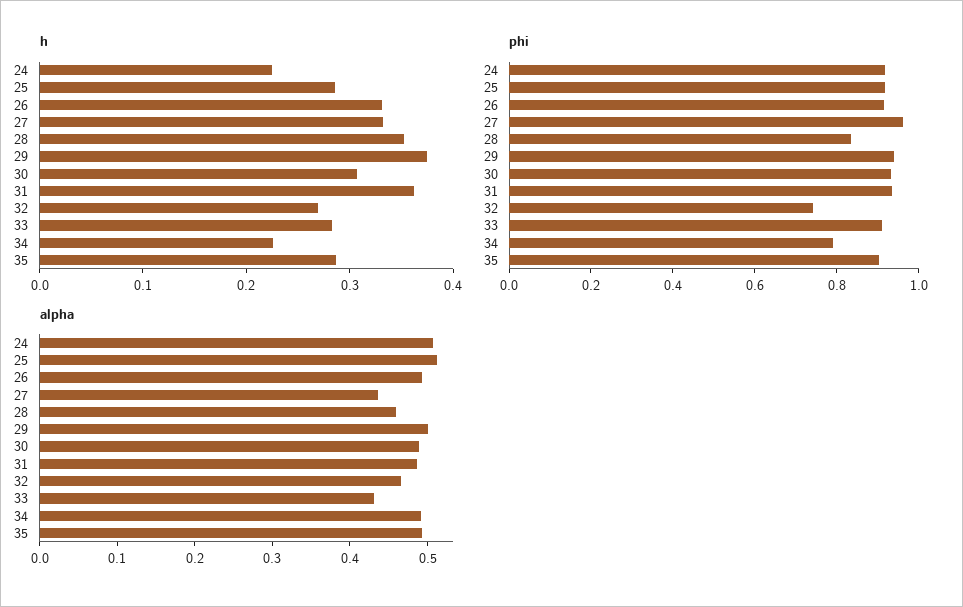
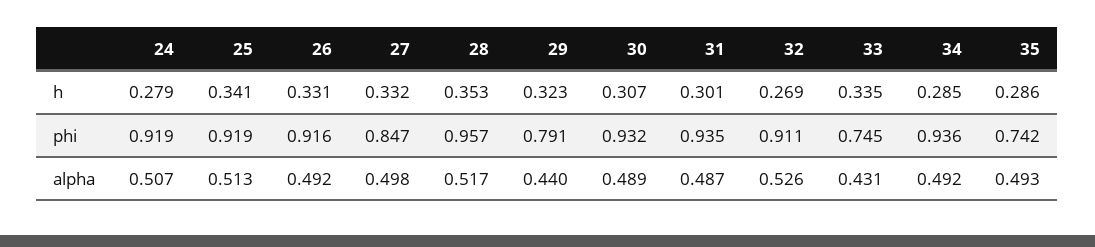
  {
    "h": {
-     "24": 0.22,
+     "24": 0.279,
-     "25": 0.28,
+     "25": 0.341,
      "26": 0.331,
      "27": 0.332,
      "28": 0.353,
-     "29": 0.38,
+     "29": 0.323,
      "30": 0.307,
-     "31": 0.36,
+     "31": 0.301,
      "32": 0.269,
-     "33": 0.28,
+     "33": 0.335,
-     "34": 0.22,
+     "34": 0.285,
      "35": 0.286
    },
    "phi": {
      "24": 0.919,
      "25": 0.919,
      "26": 0.916,
-     "27": 0.95,
+     "27": 0.847,
-     "28": 0.85,
+     "28": 0.957,
-     "29": 0.95,
+     "29": 0.791,
      "30": 0.932,
      "31": 0.935,
-     "32": 0.75,
+     "32": 0.911,
-     "33": 0.9,
+     "33": 0.745,
-     "34": 0.8,
+     "34": 0.936,
-     "35": 0.9
+     "35": 0.742
    },
    "alpha": {
      "24": 0.507,
      "25": 0.513,
      "26": 0.492,
-     "27": 0.44,
+     "27": 0.498,
-     "28": 0.46,
+     "28": 0.517,
-     "29": 0.5,
+     "29": 0.44,
      "30": 0.489,
      "31": 0.487,
-     "32": 0.46,
+     "32": 0.526,
      "33": 0.431,
      "34": 0.492,
      "35": 0.493
    }
  }

